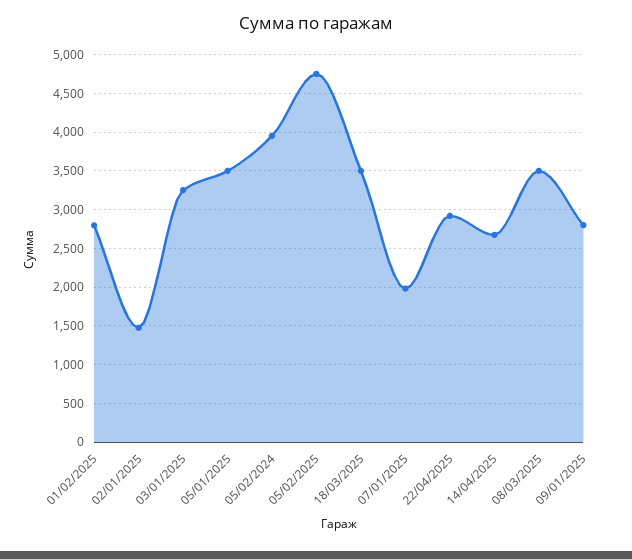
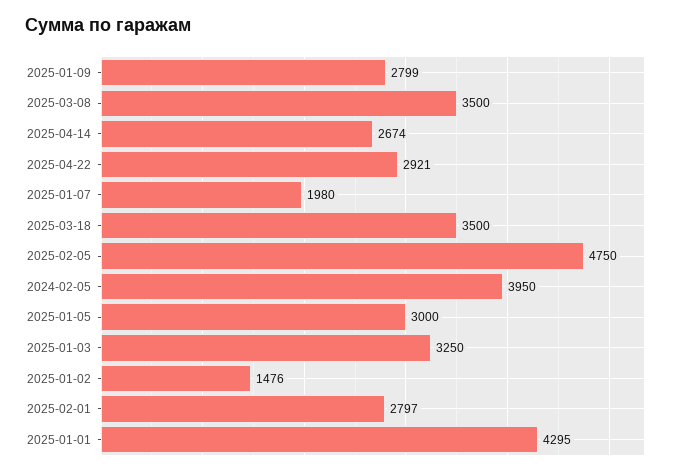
  {
    "01/02/2025": 2797,
    "02/01/2025": 1476,
    "03/01/2025": 3250,
-   "05/01/2025": 3500,
+   "05/01/2025": 3000,
    "05/02/2024": 3950,
    "05/02/2025": 4750,
    "18/03/2025": 3500,
    "07/01/2025": 1980,
    "22/04/2025": 2921,
    "14/04/2025": 2674,
    "08/03/2025": 3500,
-   "09/01/2025": 2799
+   "09/01/2025": 2799,
+   "2025-01-01": 4295
  }

